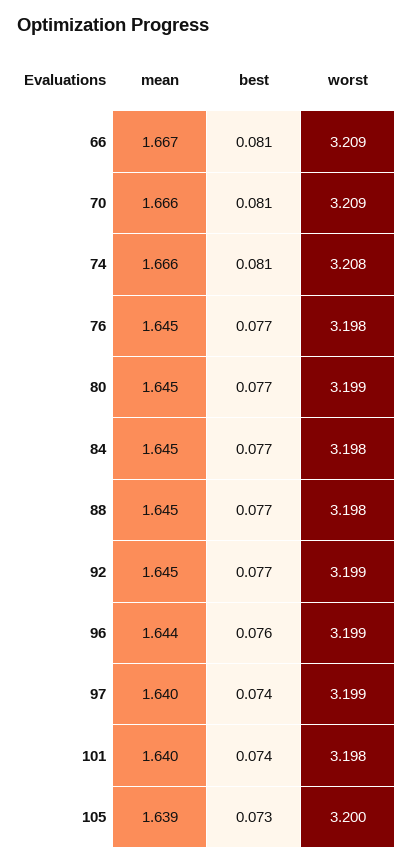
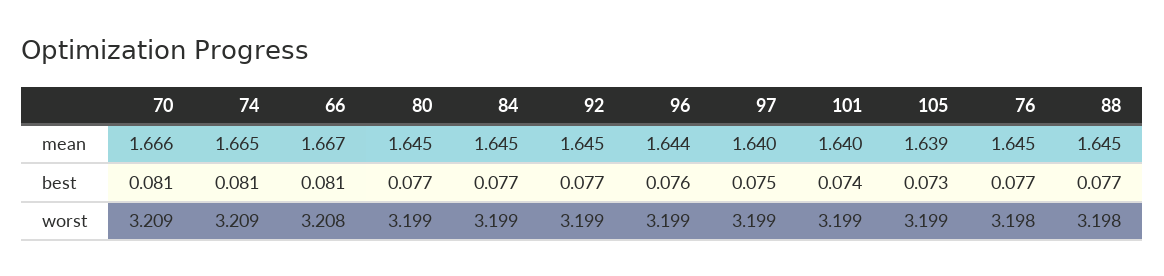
  {
    "mean": {
      "66": 1.667,
      "70": 1.666,
-     "74": 1.666,
+     "74": 1.665,
      "76": 1.645,
      "80": 1.645,
      "84": 1.645,
      "88": 1.645,
      "92": 1.645,
      "96": 1.644,
      "97": 1.64,
      "101": 1.64,
      "105": 1.639
    },
    "best": {
      "66": 0.081,
      "70": 0.081,
      "74": 0.081,
      "76": 0.077,
      "80": 0.077,
      "84": 0.077,
      "88": 0.077,
      "92": 0.077,
      "96": 0.076,
-     "97": 0.074,
+     "97": 0.075,
      "101": 0.074,
      "105": 0.073
    },
    "worst": {
-     "66": 3.209,
+     "66": 3.208,
      "70": 3.209,
-     "74": 3.208,
+     "74": 3.209,
      "76": 3.198,
      "80": 3.199,
-     "84": 3.198,
+     "84": 3.199,
      "88": 3.198,
      "92": 3.199,
      "96": 3.199,
      "97": 3.199,
-     "101": 3.198,
+     "101": 3.199,
-     "105": 3.2
+     "105": 3.199
    }
  }

